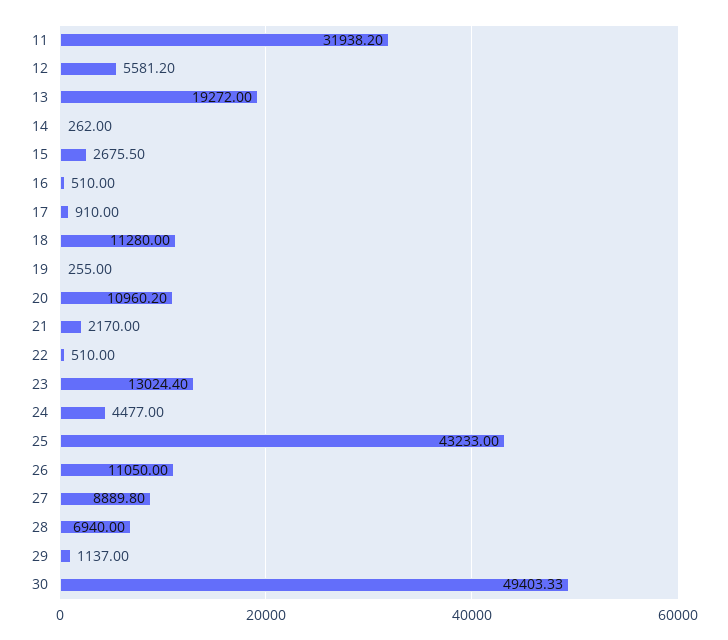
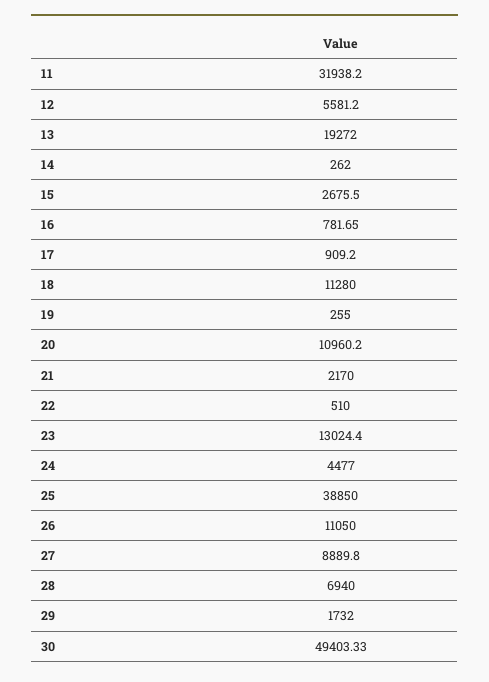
  {
    "11": 31938.2,
    "12": 5581.2,
    "13": 19272,
    "14": 262,
    "15": 2675.5,
-   "16": 510,
+   "16": 781.65,
-   "17": 910,
+   "17": 909.2,
    "18": 11280,
    "19": 255,
    "20": 10960.2,
    "21": 2170,
    "22": 510,
    "23": 13024.4,
    "24": 4477,
-   "25": 43233,
+   "25": 38850,
    "26": 11050,
    "27": 8889.8,
    "28": 6940,
-   "29": 1137,
+   "29": 1732,
    "30": 49403.33
  }

